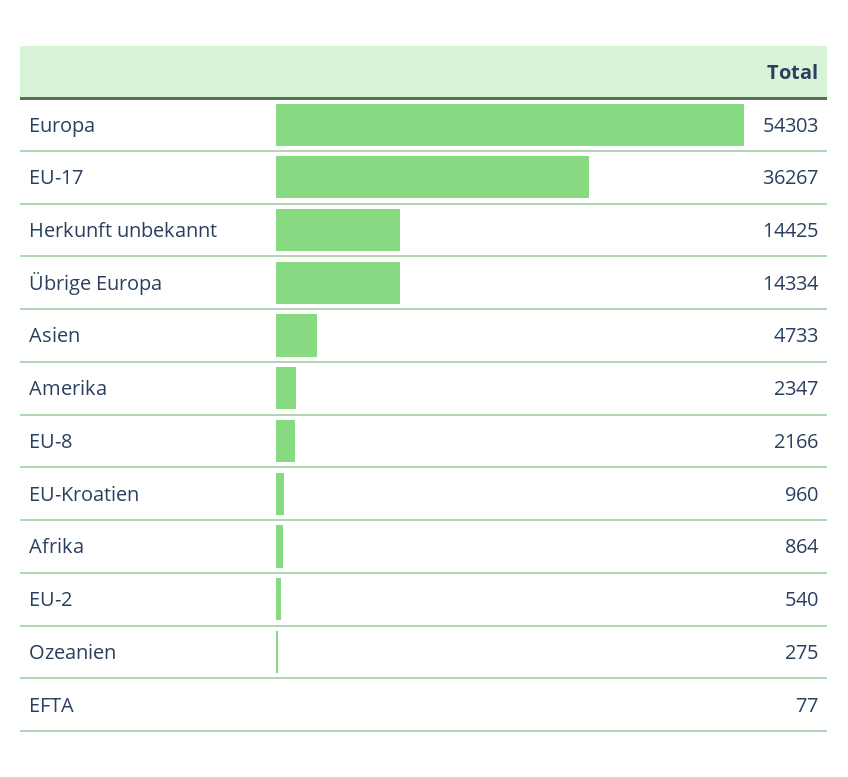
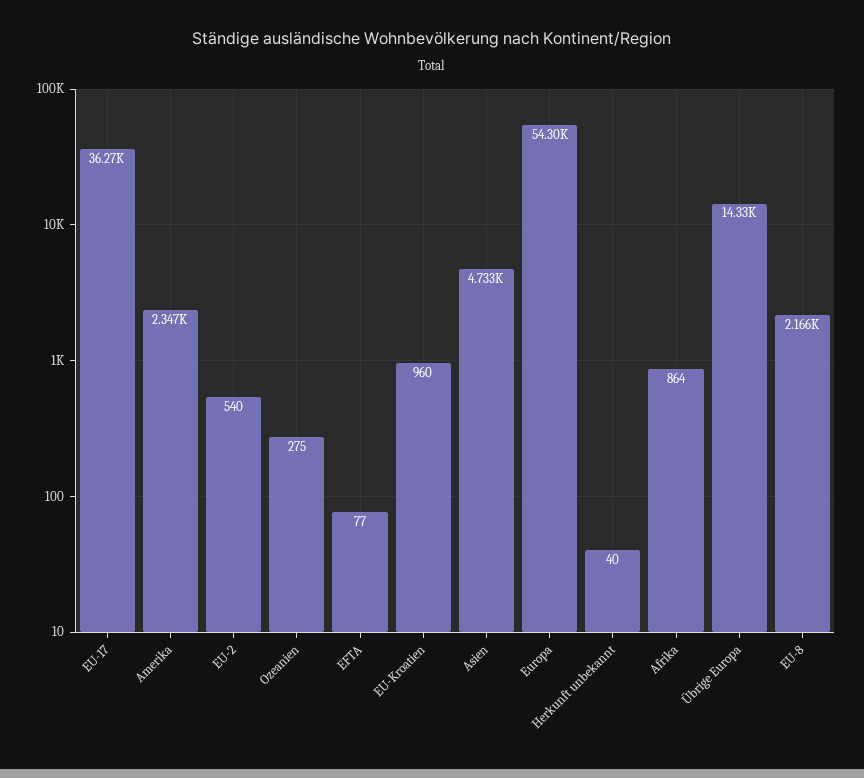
  {
    "Europa": 54303,
    "EU-17": 36267,
-   "Herkunft unbekannt": 14425,
+   "Herkunft unbekannt": 40,
    "Übrige Europa": 14334,
    "Asien": 4733,
    "Amerika": 2347,
    "EU-8": 2166,
    "EU-Kroatien": 960,
    "Afrika": 864,
    "EU-2": 540,
    "Ozeanien": 275,
    "EFTA": 77
  }

